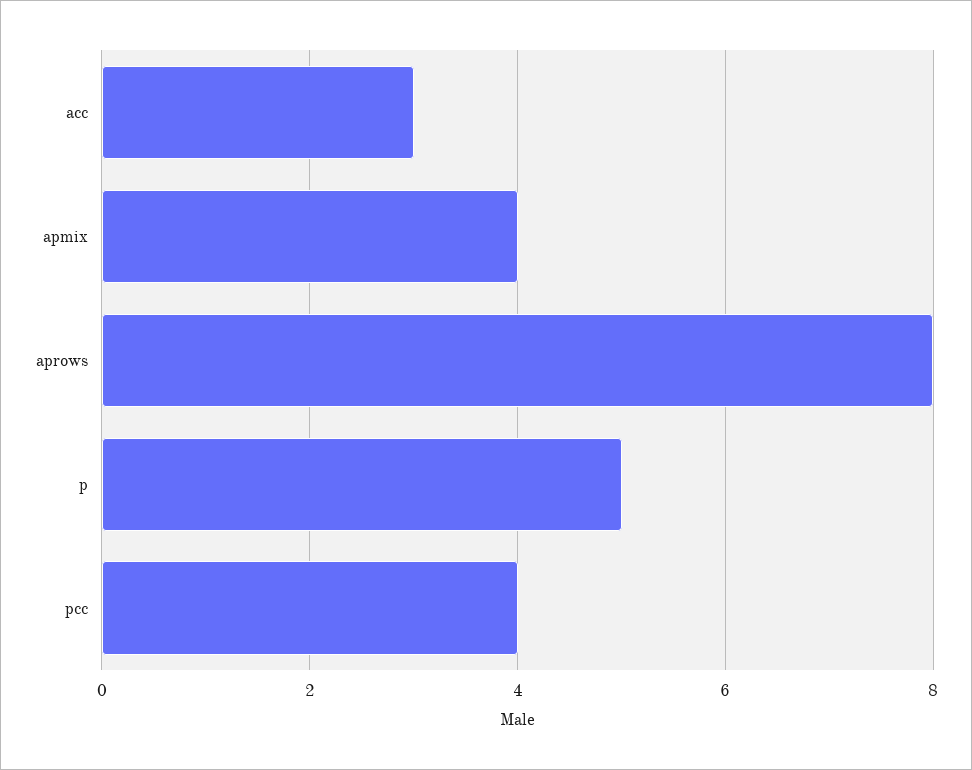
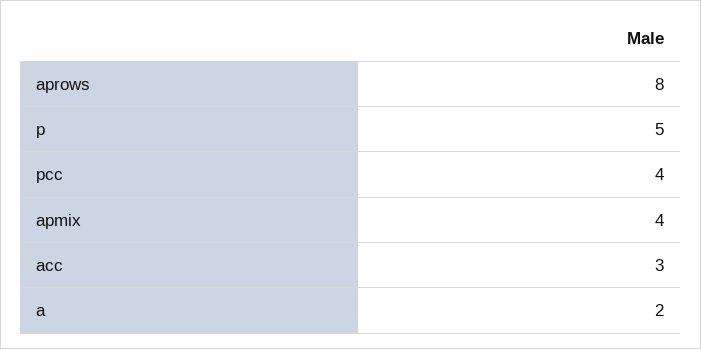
  {
    "acc": 3,
    "apmix": 4,
    "aprows": 8,
    "p": 5,
-   "pcc": 4
+   "pcc": 4,
+   "a": 2
  }

